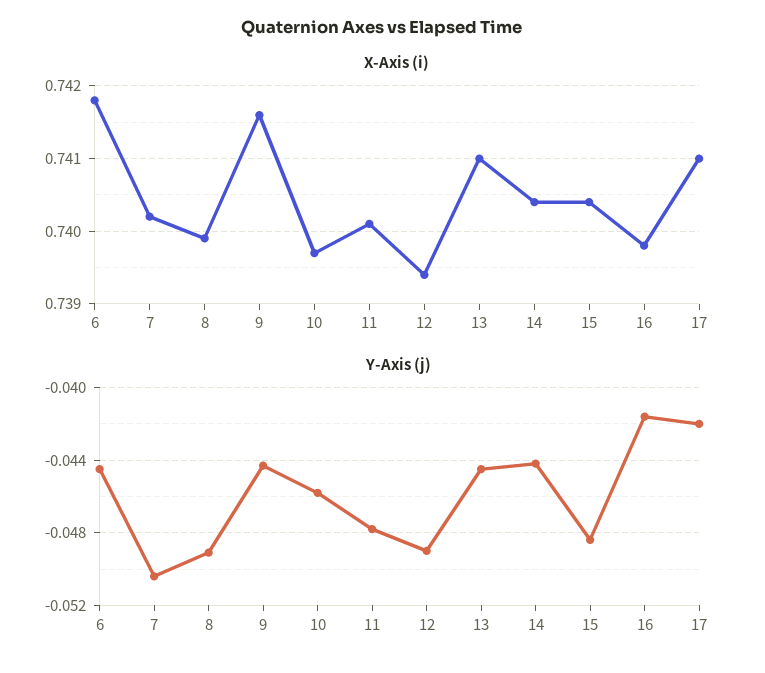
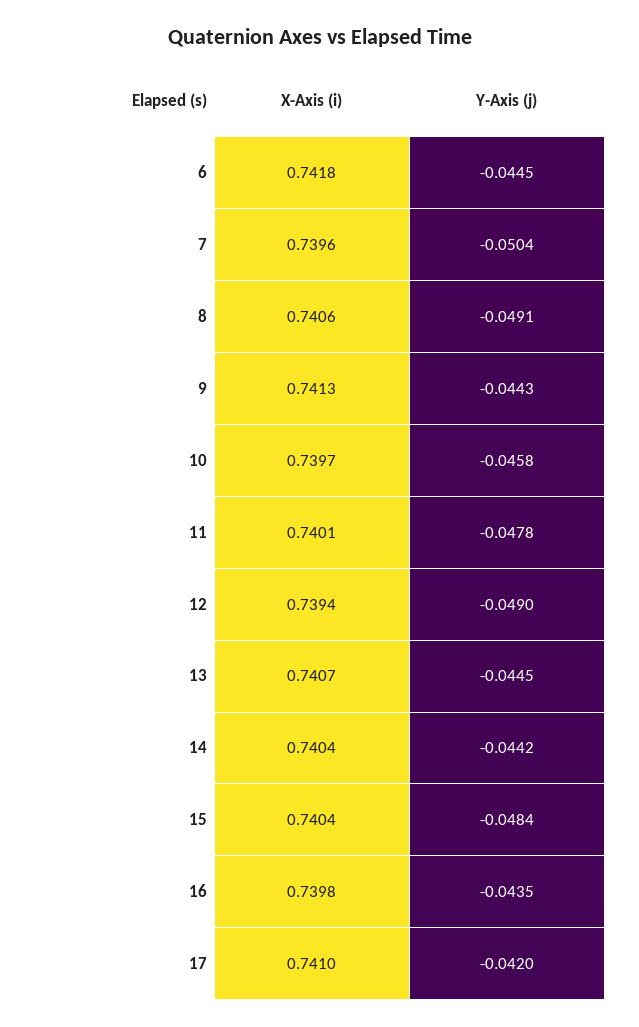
  {
    "X-Axis (i)": {
      "6": 0.7418,
-     "7": 0.7402,
+     "7": 0.7396,
-     "8": 0.7399,
+     "8": 0.7406,
-     "9": 0.7416,
+     "9": 0.7413,
      "10": 0.7397,
      "11": 0.7401,
      "12": 0.7394,
-     "13": 0.741,
+     "13": 0.7407,
      "14": 0.7404,
      "15": 0.7404,
      "16": 0.7398,
      "17": 0.741
    },
    "Y-Axis (j)": {
      "6": -0.0445,
      "7": -0.0504,
      "8": -0.0491,
      "9": -0.0443,
      "10": -0.0458,
      "11": -0.0478,
      "12": -0.049,
      "13": -0.0445,
      "14": -0.0442,
      "15": -0.0484,
-     "16": -0.0415,
+     "16": -0.0435,
      "17": -0.042
    }
  }

